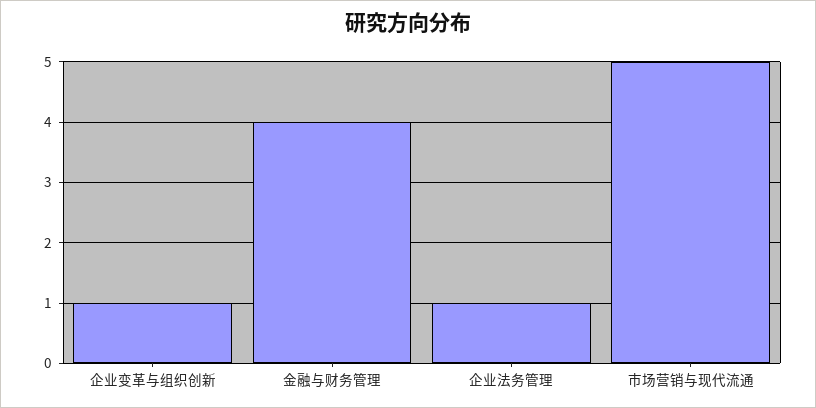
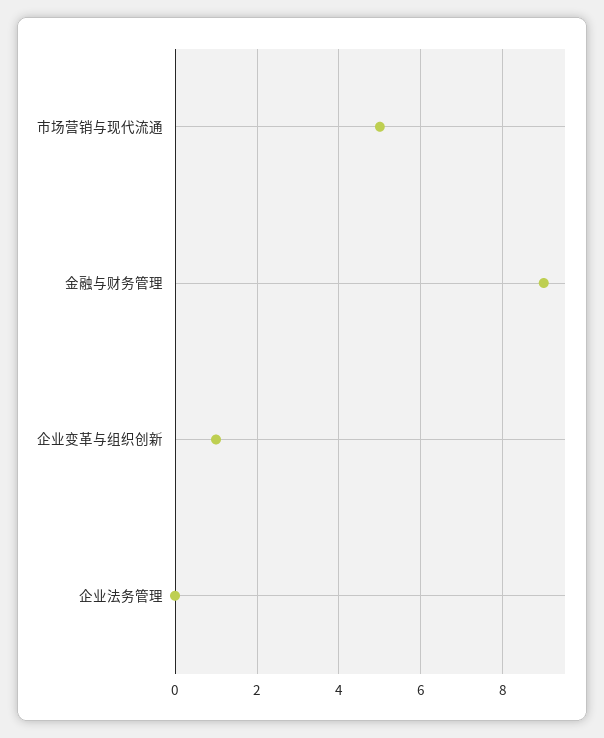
  {
    "企业变革与组织创新": 1,
-   "金融与财务管理": 4,
+   "金融与财务管理": 9,
-   "企业法务管理": 1,
+   "企业法务管理": 0,
    "市场营销与现代流通": 5
  }

